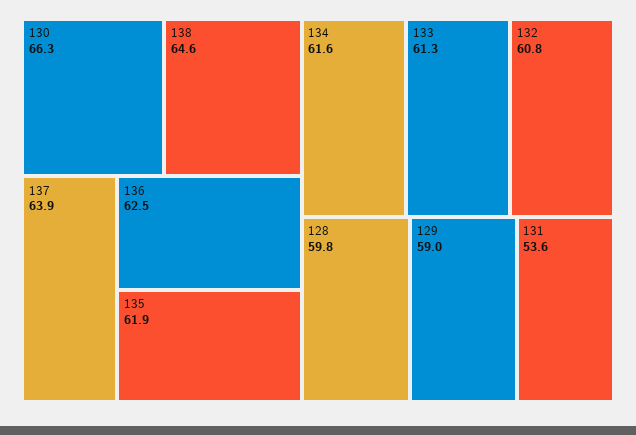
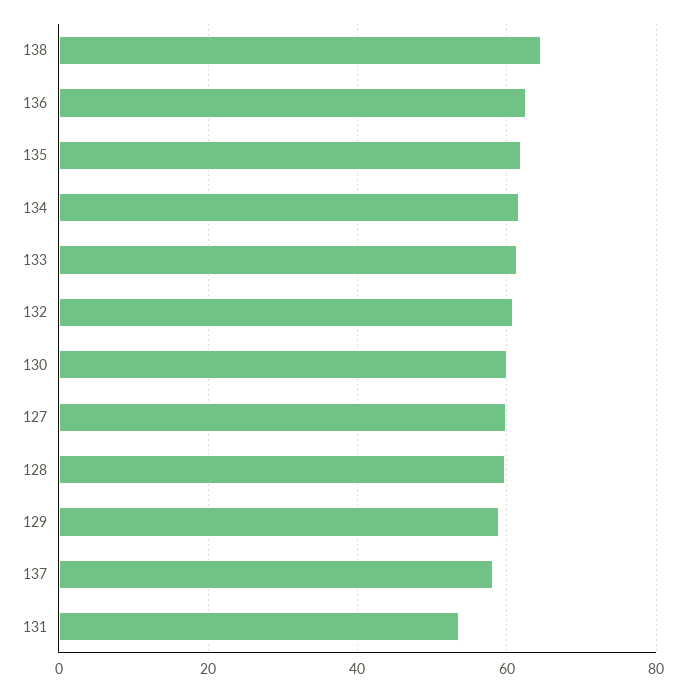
  {
-   "130": 66.3,
+   "130": 60,
    "138": 64.6,
-   "137": 63.9,
+   "137": 58,
    "136": 62.5,
    "135": 61.9,
    "134": 61.6,
    "133": 61.3,
    "132": 60.8,
    "128": 59.8,
    "129": 59,
-   "131": 53.6
+   "131": 53.6,
+   "127": 60
  }

